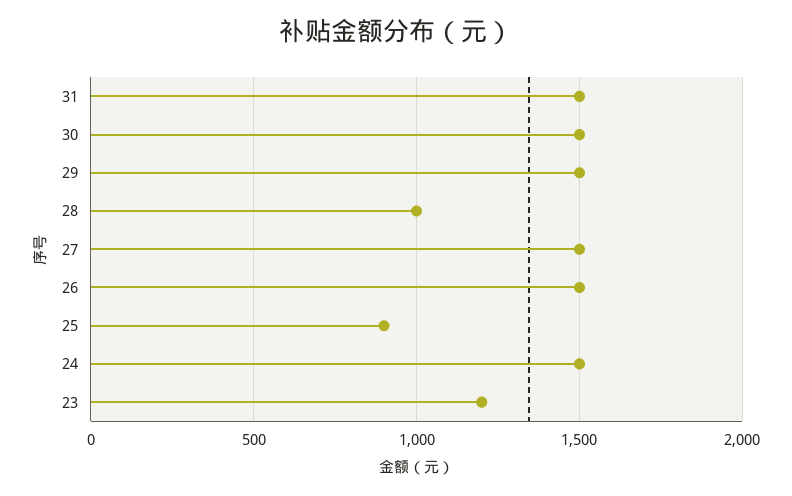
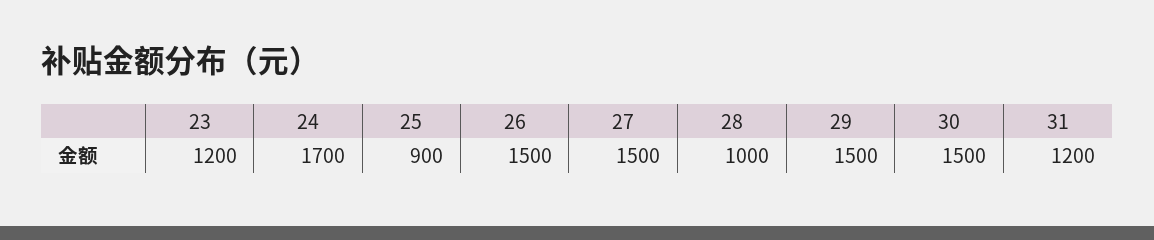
  {
-   "31": 1500,
+   "31": 1200,
    "30": 1500,
    "29": 1500,
    "28": 1000,
    "27": 1500,
    "26": 1500,
    "25": 900,
-   "24": 1500,
+   "24": 1700,
    "23": 1200
  }

